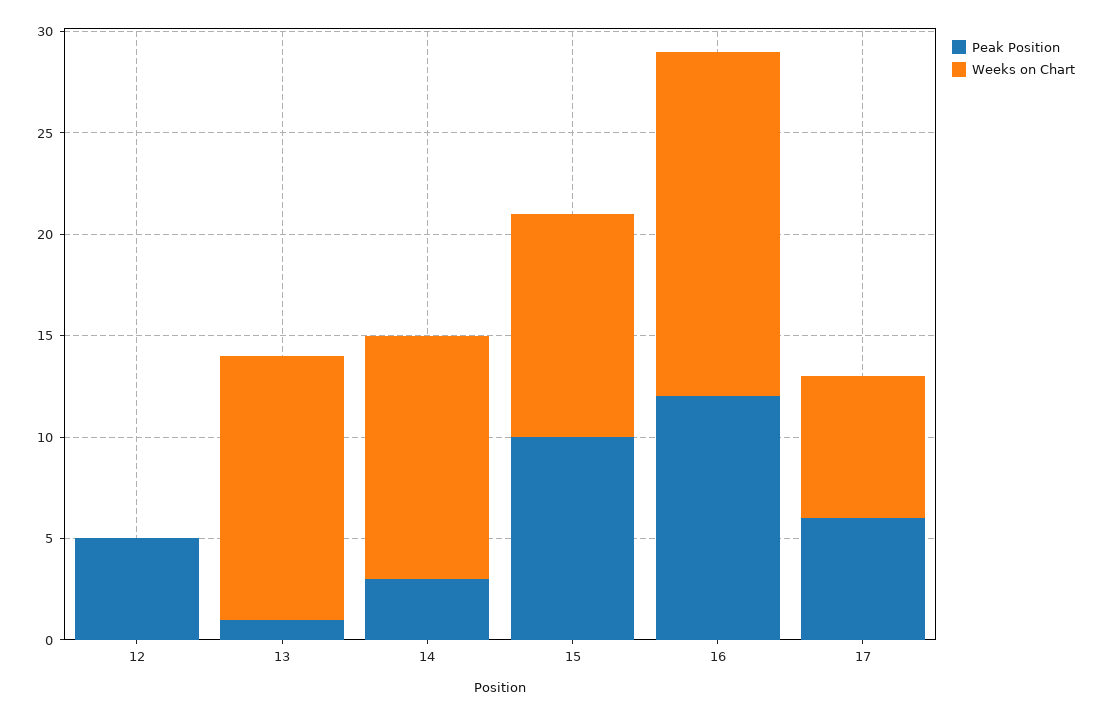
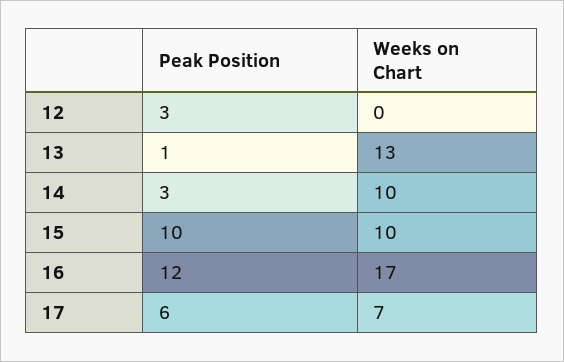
  {
    "Peak Position": {
-     "12": 5,
+     "12": 3,
      "13": 1,
      "14": 3,
      "15": 10,
      "16": 12,
      "17": 6
    },
    "Weeks on Chart": {
      "12": 0,
      "13": 13,
-     "14": 12,
+     "14": 10,
-     "15": 11,
+     "15": 10,
      "16": 17,
      "17": 7
    }
  }

